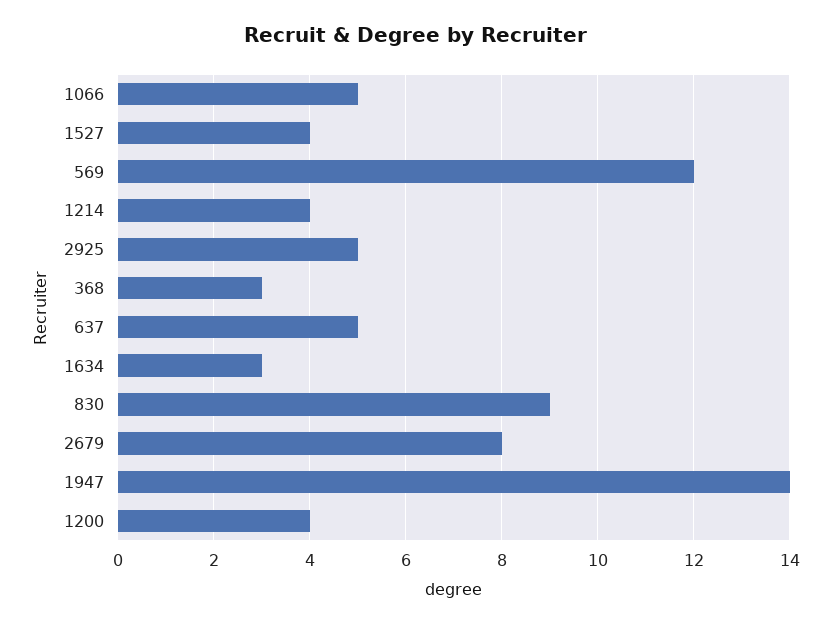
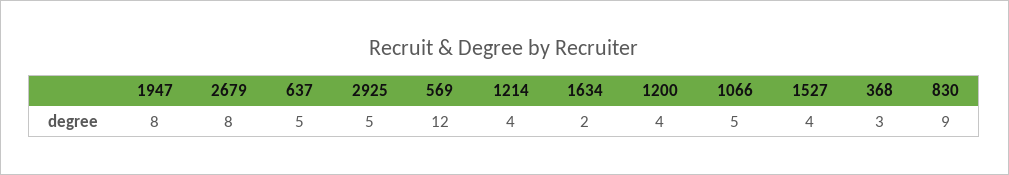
  {
    "1066": 5,
    "1527": 4,
    "569": 12,
    "1214": 4,
    "2925": 5,
    "368": 3,
    "637": 5,
-   "1634": 3,
+   "1634": 2,
    "830": 9,
    "2679": 8,
-   "1947": 14,
+   "1947": 8,
    "1200": 4
  }

